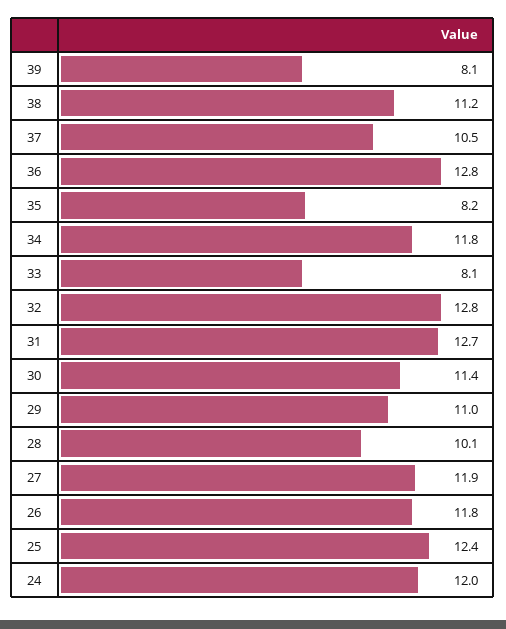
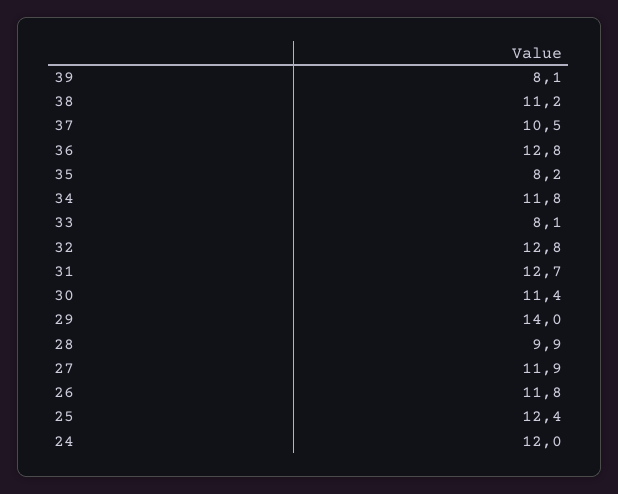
  {
    "39": 8.1,
    "38": 11.2,
    "37": 10.5,
    "36": 12.8,
    "35": 8.2,
    "34": 11.8,
    "33": 8.1,
    "32": 12.8,
    "31": 12.7,
    "30": 11.4,
-   "29": 11,
+   "29": 14,
-   "28": 10.1,
+   "28": 9.9,
    "27": 11.9,
    "26": 11.8,
    "25": 12.4,
    "24": 12
  }

